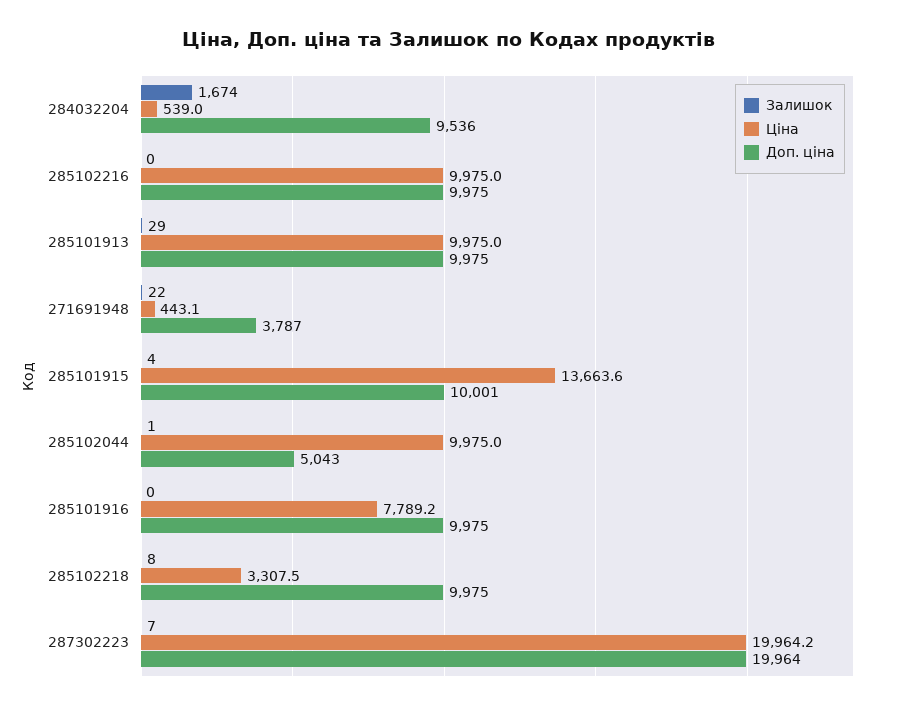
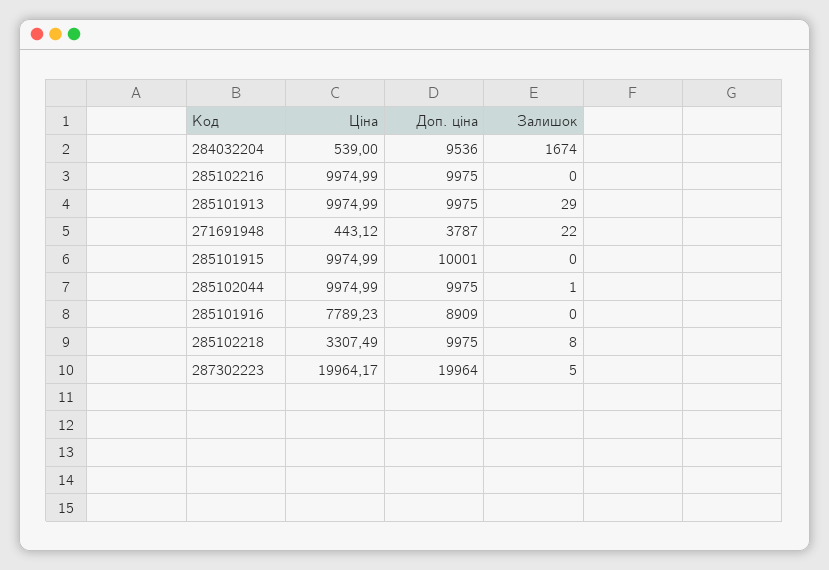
  {
    "Залишок": {
      "284032204": 1674,
      "285102216": 0,
      "285101913": 29,
      "271691948": 22,
-     "285101915": 4,
+     "285101915": 0,
      "285102044": 1,
      "285101916": 0,
      "285102218": 8,
-     "287302223": 7
+     "287302223": 5
    },
    "Ціна": {
      "284032204": 539,
      "285102216": 9974.99,
      "285101913": 9974.99,
      "271691948": 443.12,
-     "285101915": 13663.6,
+     "285101915": 9974.99,
      "285102044": 9974.99,
      "285101916": 7789.23,
      "285102218": 3307.49,
      "287302223": 19964.17
    },
    "Доп. ціна": {
      "284032204": 9536,
      "285102216": 9975,
      "285101913": 9975,
      "271691948": 3787,
      "285101915": 10001,
-     "285102044": 5043,
+     "285102044": 9975,
-     "285101916": 9975,
+     "285101916": 8909,
      "285102218": 9975,
      "287302223": 19964
    }
  }

